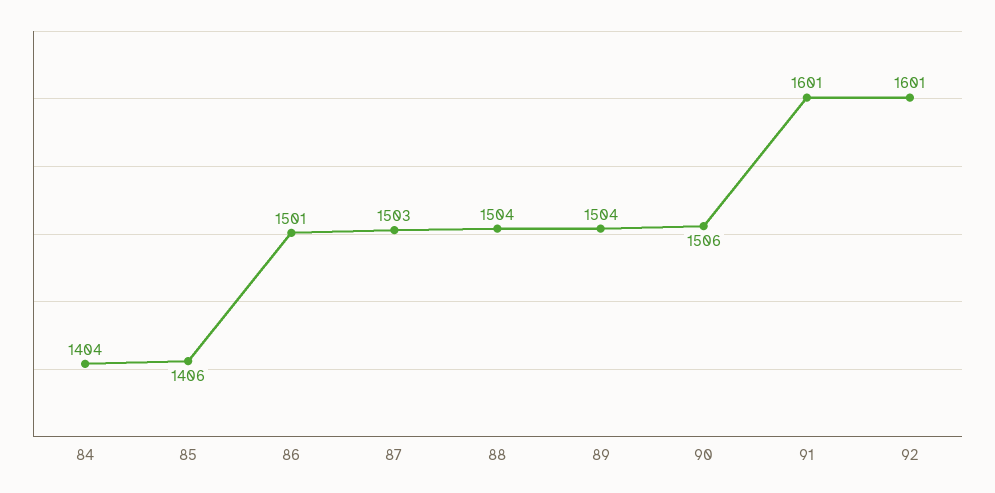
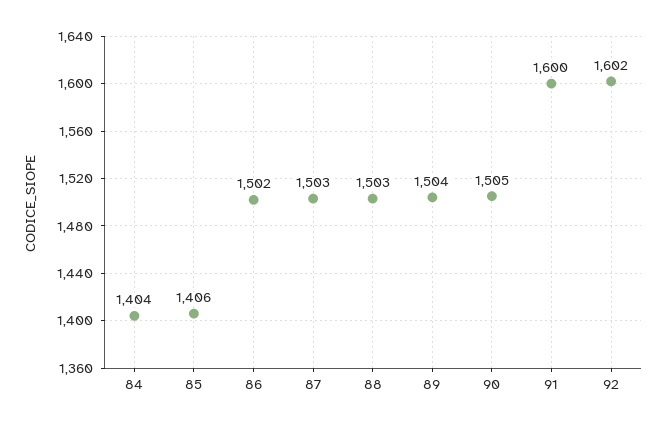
  {
    "84": 1404,
    "85": 1406,
-   "86": 1501,
+   "86": 1502,
    "87": 1503,
-   "88": 1504,
+   "88": 1503,
    "89": 1504,
-   "90": 1506,
+   "90": 1505,
-   "91": 1601,
+   "91": 1600,
-   "92": 1601
+   "92": 1602
  }

